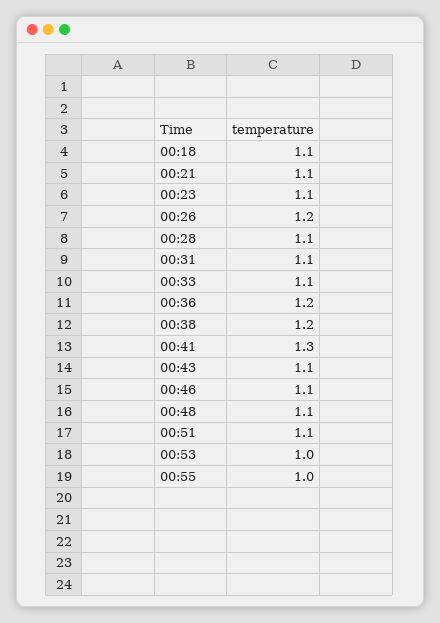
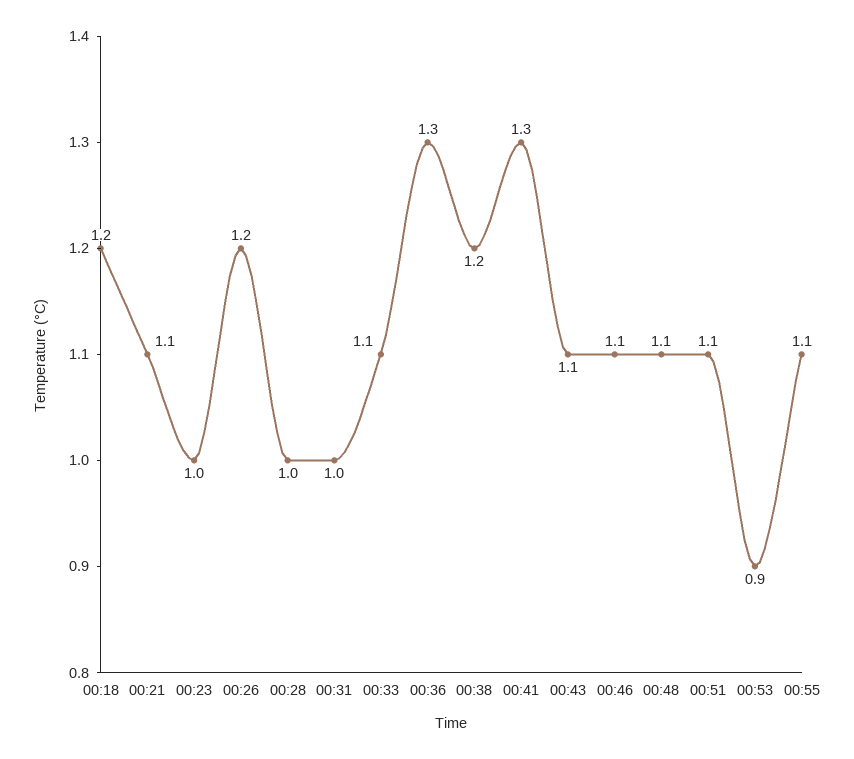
  {
-   "00:18": 1.1,
+   "00:18": 1.2,
    "00:21": 1.1,
-   "00:23": 1.1,
+   "00:23": 1,
    "00:26": 1.2,
-   "00:28": 1.1,
+   "00:28": 1,
-   "00:31": 1.1,
+   "00:31": 1,
    "00:33": 1.1,
-   "00:36": 1.2,
+   "00:36": 1.3,
    "00:38": 1.2,
    "00:41": 1.3,
    "00:43": 1.1,
    "00:46": 1.1,
    "00:48": 1.1,
    "00:51": 1.1,
-   "00:53": 1,
+   "00:53": 0.9,
-   "00:55": 1
+   "00:55": 1.1
  }

